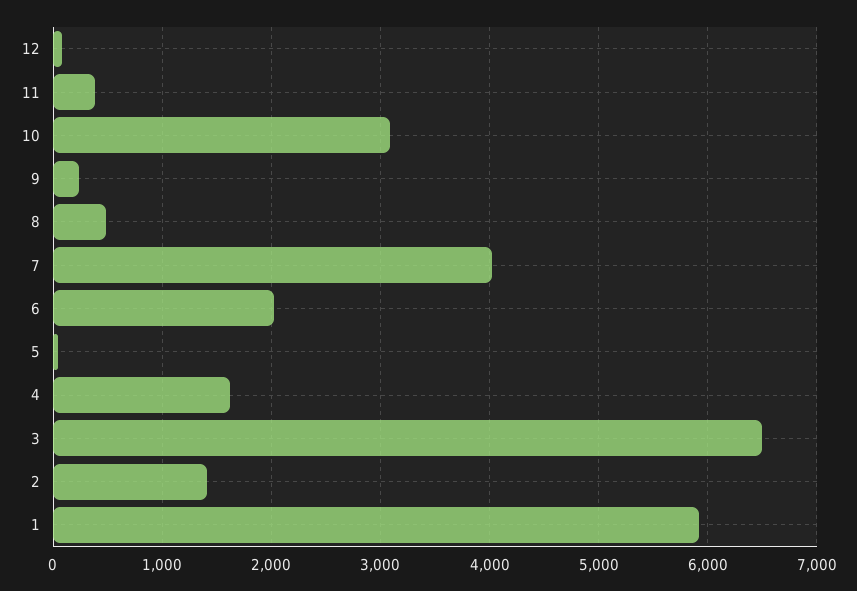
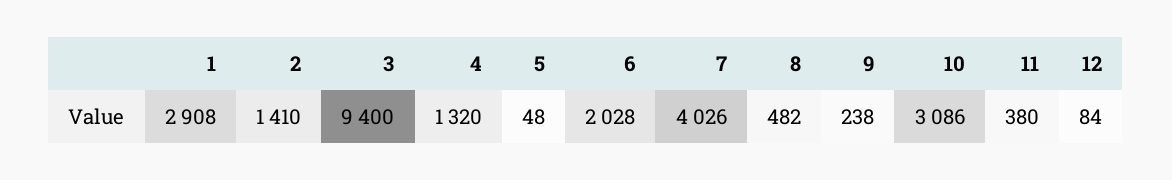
  {
    "12": 84,
    "11": 380,
    "10": 3086,
    "9": 238,
    "8": 482,
    "7": 4026,
    "6": 2028,
    "5": 48,
-   "4": 1600,
+   "4": 1320,
-   "3": 6500,
+   "3": 9400,
    "2": 1410,
-   "1": 5900
+   "1": 2908
  }

